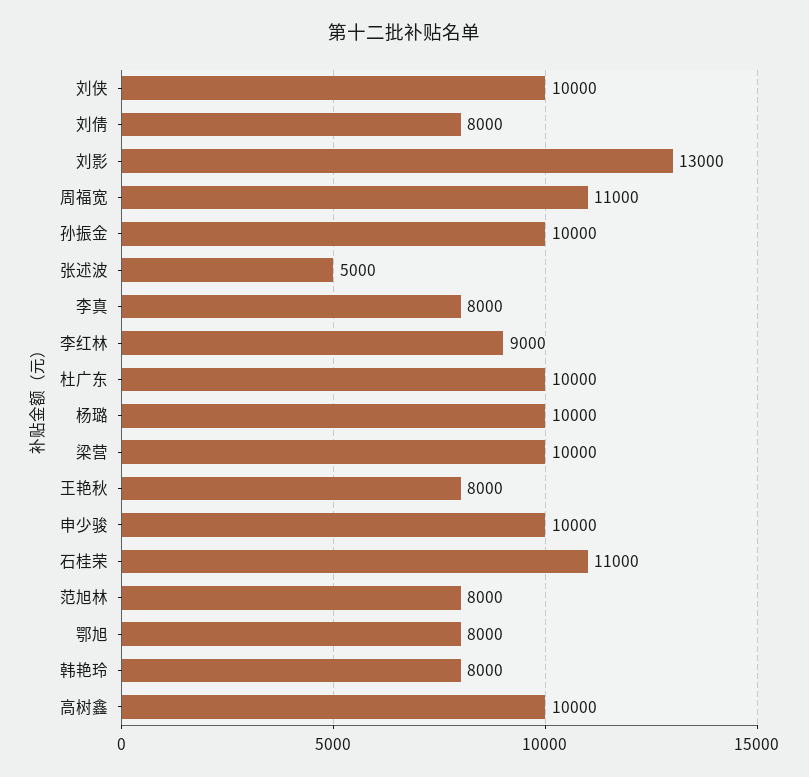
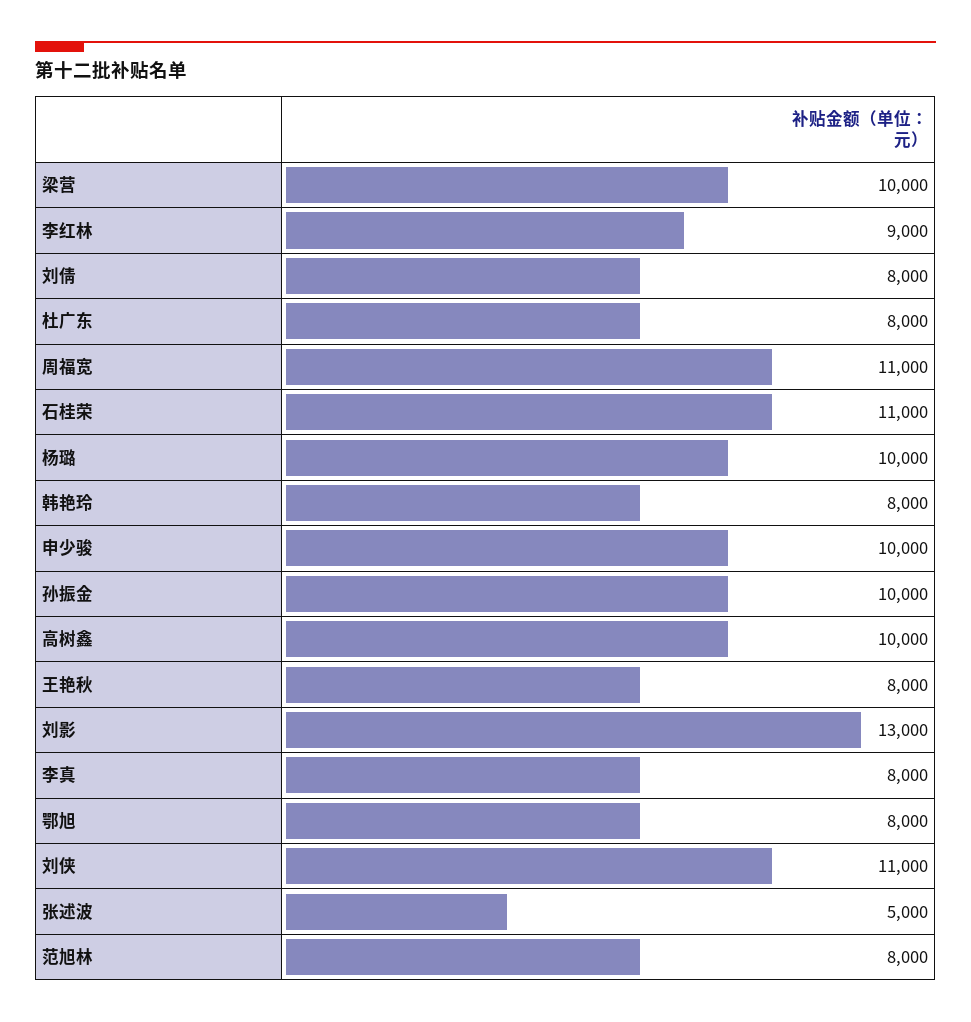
  {
-   "刘侠": 10000,
+   "刘侠": 11000,
    "刘倩": 8000,
    "刘影": 13000,
    "周福宽": 11000,
    "孙振金": 10000,
    "张述波": 5000,
    "李真": 8000,
    "李红林": 9000,
-   "杜广东": 10000,
+   "杜广东": 8000,
    "杨璐": 10000,
    "梁营": 10000,
    "王艳秋": 8000,
    "申少骏": 10000,
    "石桂荣": 11000,
    "范旭林": 8000,
    "鄂旭": 8000,
    "韩艳玲": 8000,
    "高树鑫": 10000
  }

